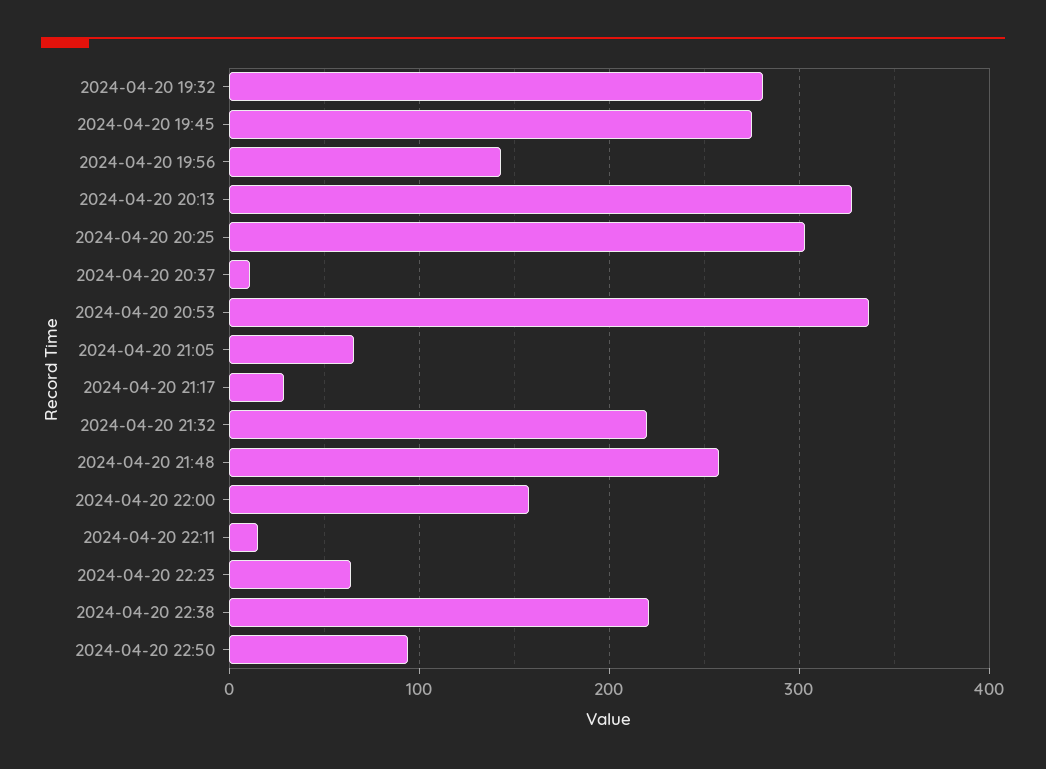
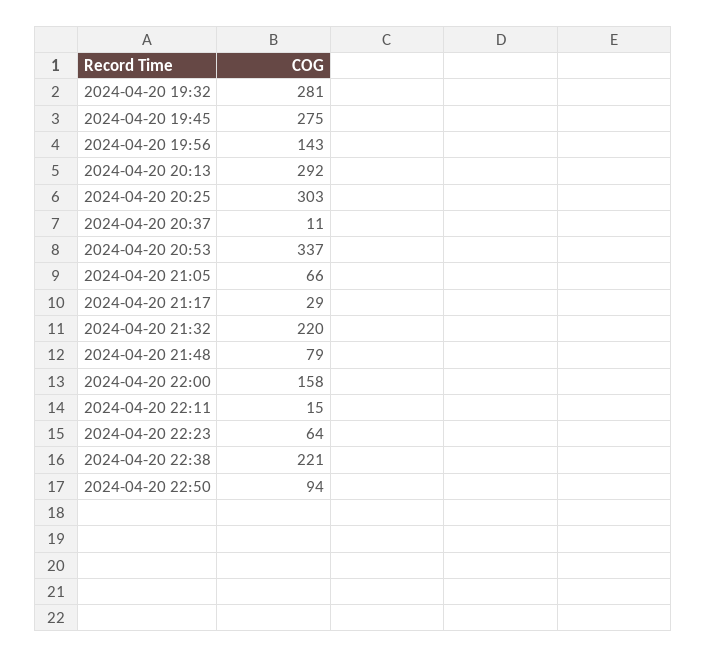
  {
    "2024-04-20 19:32": 281,
    "2024-04-20 19:45": 275,
    "2024-04-20 19:56": 143,
-   "2024-04-20 20:13": 330,
+   "2024-04-20 20:13": 292,
    "2024-04-20 20:25": 303,
    "2024-04-20 20:37": 11,
    "2024-04-20 20:53": 337,
    "2024-04-20 21:05": 66,
    "2024-04-20 21:17": 29,
    "2024-04-20 21:32": 220,
-   "2024-04-20 21:48": 260,
+   "2024-04-20 21:48": 79,
    "2024-04-20 22:00": 158,
    "2024-04-20 22:11": 15,
    "2024-04-20 22:23": 64,
    "2024-04-20 22:38": 221,
    "2024-04-20 22:50": 94
  }

